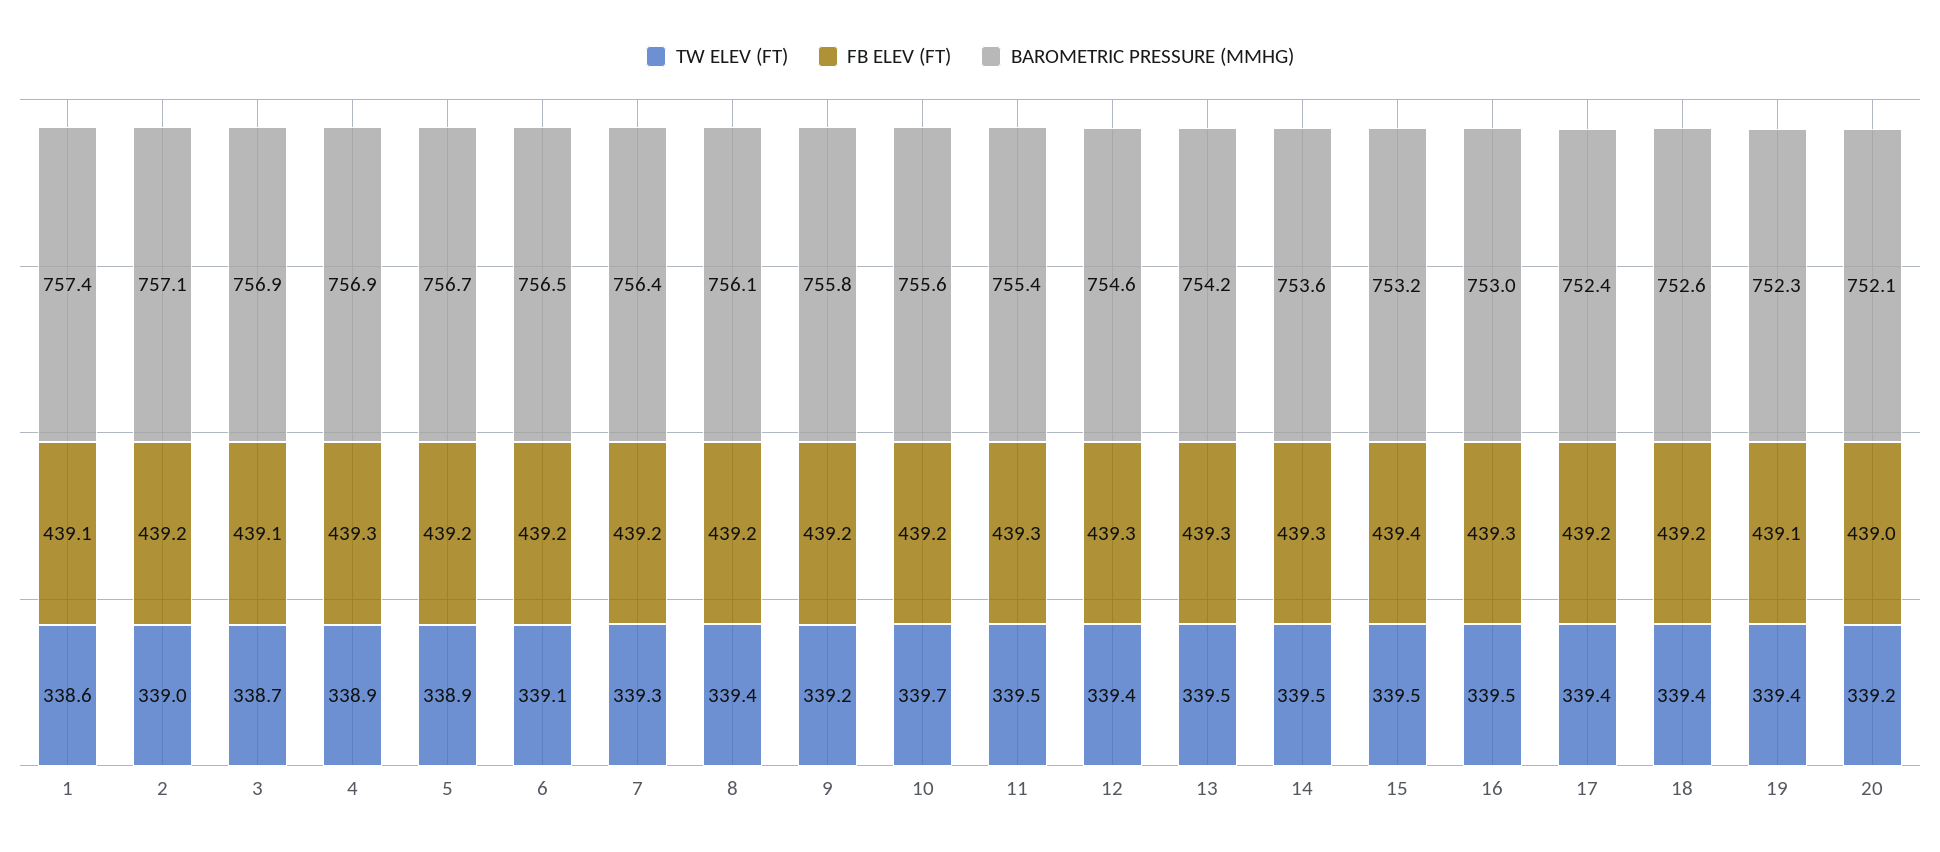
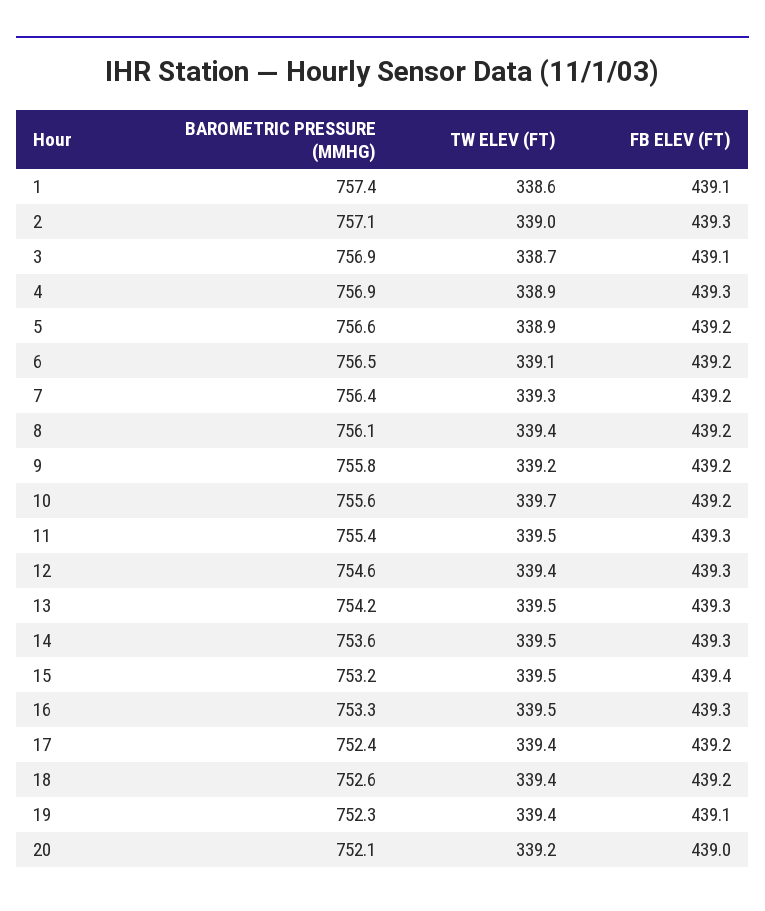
  {
    "TW ELEV (FT)": {
      "1": 338.6,
      "2": 339,
      "3": 338.7,
      "4": 338.9,
      "5": 338.9,
      "6": 339.1,
      "7": 339.3,
      "8": 339.4,
      "9": 339.2,
      "10": 339.7,
      "11": 339.5,
      "12": 339.4,
      "13": 339.5,
      "14": 339.5,
      "15": 339.5,
      "16": 339.5,
      "17": 339.4,
      "18": 339.4,
      "19": 339.4,
      "20": 339.2
    },
    "FB ELEV (FT)": {
      "1": 439.1,
-     "2": 439.2,
+     "2": 439.3,
      "3": 439.1,
      "4": 439.3,
      "5": 439.2,
      "6": 439.2,
      "7": 439.2,
      "8": 439.2,
      "9": 439.2,
      "10": 439.2,
      "11": 439.3,
      "12": 439.3,
      "13": 439.3,
      "14": 439.3,
      "15": 439.4,
      "16": 439.3,
      "17": 439.2,
      "18": 439.2,
      "19": 439.1,
      "20": 439
    },
    "BAROMETRIC PRESSURE (MMHG)": {
      "1": 757.4,
      "2": 757.1,
      "3": 756.9,
      "4": 756.9,
-     "5": 756.7,
+     "5": 756.6,
      "6": 756.5,
      "7": 756.4,
      "8": 756.1,
      "9": 755.8,
      "10": 755.6,
      "11": 755.4,
      "12": 754.6,
      "13": 754.2,
      "14": 753.6,
      "15": 753.2,
-     "16": 753,
+     "16": 753.3,
      "17": 752.4,
      "18": 752.6,
      "19": 752.3,
      "20": 752.1
    }
  }

